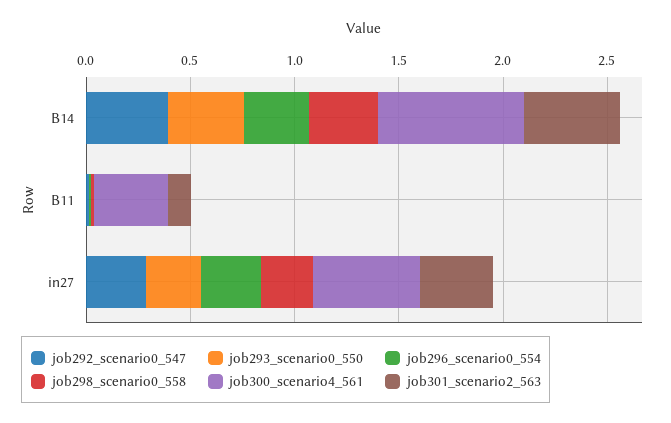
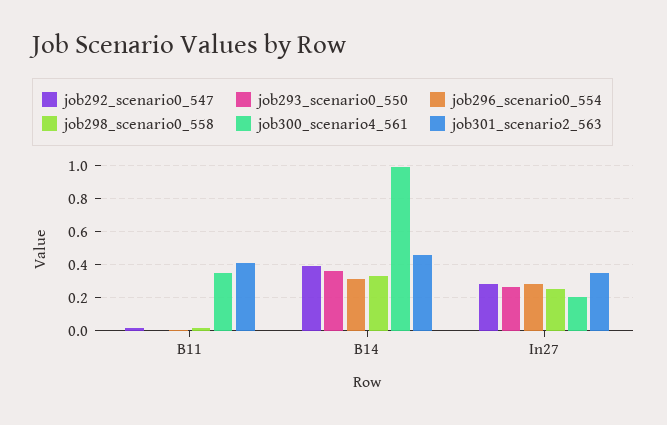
  {
    "job292_scenario0_547": {
      "B14": 0.4,
      "B11": 0,
      "in27": 0.3
    },
    "job293_scenario0_550": {
      "B14": 0.35,
      "B11": 0,
      "in27": 0.25
    },
    "job296_scenario0_554": {
      "B14": 0.3,
      "B11": 0,
      "in27": 0.3
    },
    "job298_scenario0_558": {
      "B14": 0.35,
      "B11": 0,
      "in27": 0.25
    },
    "job300_scenario4_561": {
-     "B14": 0.7,
+     "B14": 1,
      "B11": 0.35,
-     "in27": 0.5
+     "in27": 0.2
    },
    "job301_scenario2_563": {
      "B14": 0.45,
-     "B11": 0.1,
+     "B11": 0.4,
      "in27": 0.35
    }
  }

